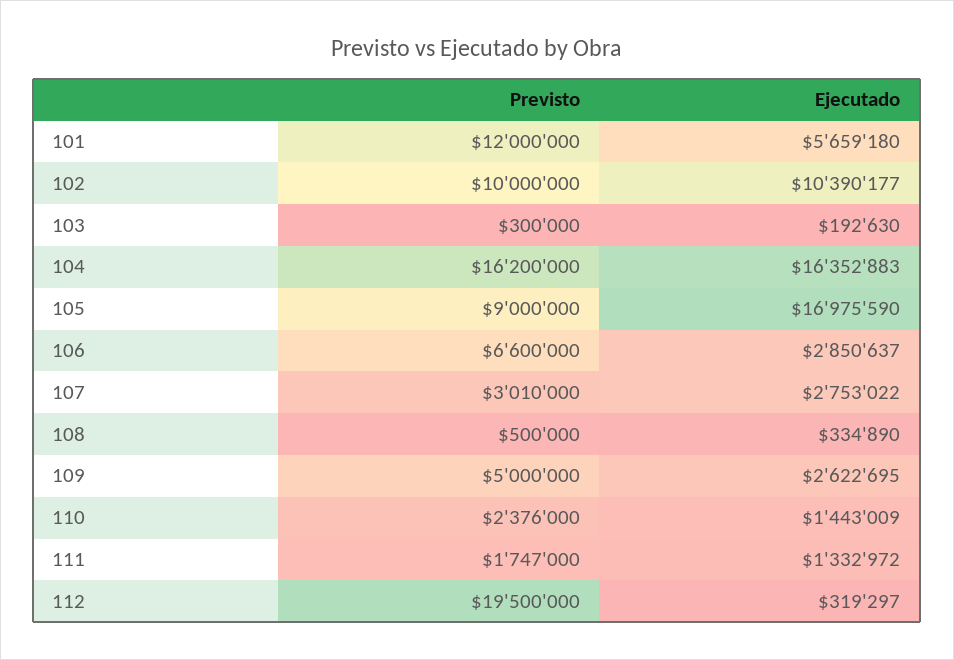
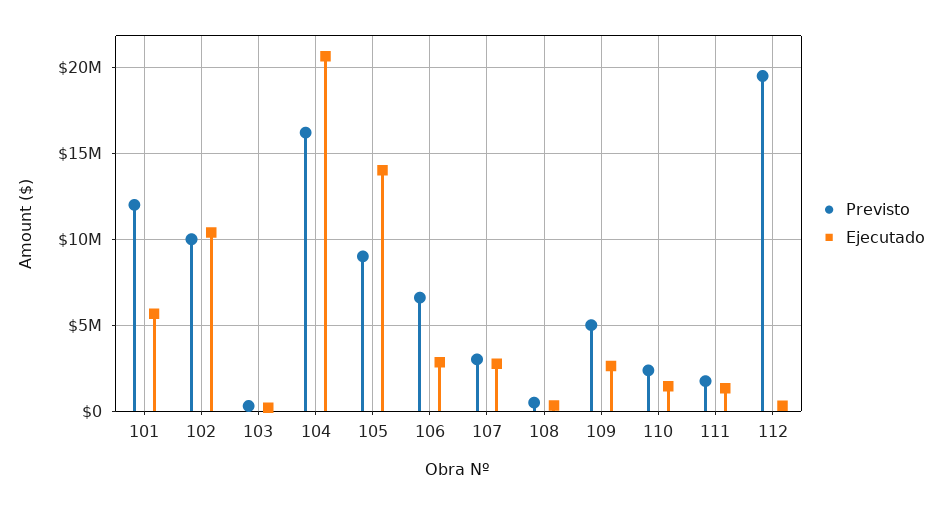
  {
    "Previsto": {
      "101": 12000000,
      "102": 10000000,
      "103": 300000,
      "104": 16200000,
      "105": 9000000,
      "106": 6600000,
      "107": 3010000,
      "108": 500000,
      "109": 5000000,
      "110": 2376000,
      "111": 1747000,
      "112": 19500000
    },
    "Ejecutado": {
      "101": 5659180,
      "102": 10390177,
      "103": 192630,
-     "104": 16352883,
+     "104": 20500000,
-     "105": 16975590,
+     "105": 14000000,
      "106": 2850637,
      "107": 2753022,
      "108": 334890,
      "109": 2622695,
      "110": 1443009,
      "111": 1332972,
      "112": 319297
    }
  }

